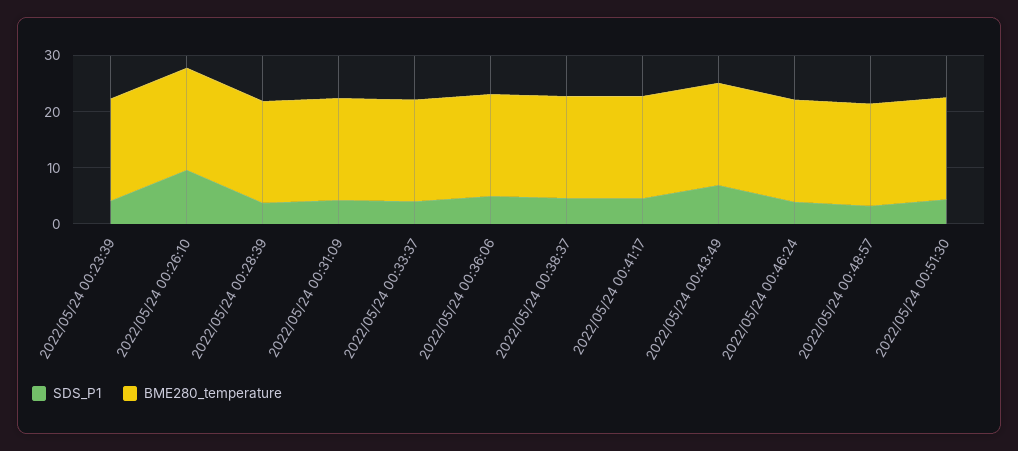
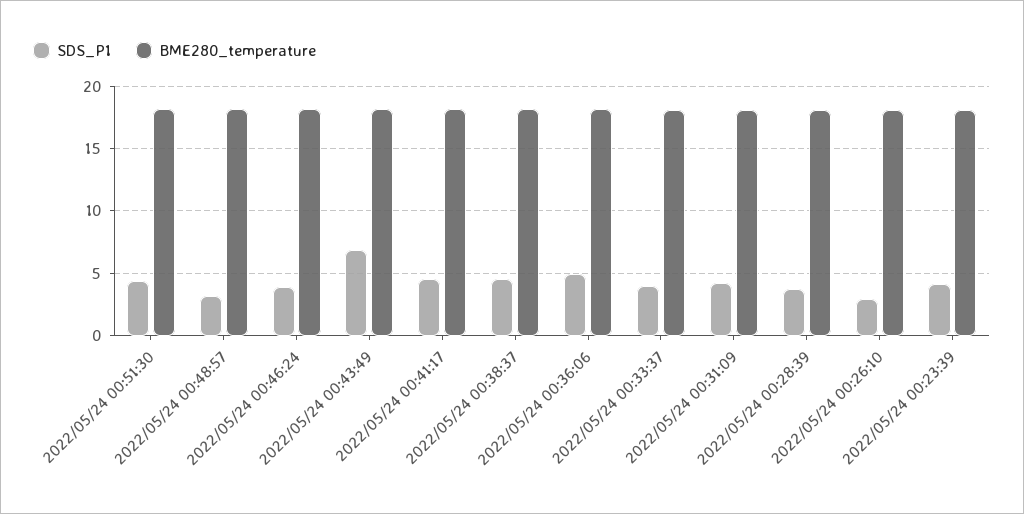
  {
    "SDS_P1": {
      "2022/05/24 00:23:39": 4,
-     "2022/05/24 00:26:10": 10,
+     "2022/05/24 00:26:10": 3,
      "2022/05/24 00:28:39": 3.5,
      "2022/05/24 00:31:09": 4.5,
      "2022/05/24 00:33:37": 4,
      "2022/05/24 00:36:06": 5,
      "2022/05/24 00:38:37": 4.5,
      "2022/05/24 00:41:17": 4.5,
      "2022/05/24 00:43:49": 7,
      "2022/05/24 00:46:24": 4,
      "2022/05/24 00:48:57": 3,
      "2022/05/24 00:51:30": 4.5
    },
    "BME280_temperature": {
      "2022/05/24 00:23:39": 18,
      "2022/05/24 00:26:10": 18,
      "2022/05/24 00:28:39": 18,
      "2022/05/24 00:31:09": 18,
      "2022/05/24 00:33:37": 18,
      "2022/05/24 00:36:06": 18,
      "2022/05/24 00:38:37": 18,
      "2022/05/24 00:41:17": 18,
      "2022/05/24 00:43:49": 18,
      "2022/05/24 00:46:24": 18,
      "2022/05/24 00:48:57": 18,
      "2022/05/24 00:51:30": 18
    }
  }

